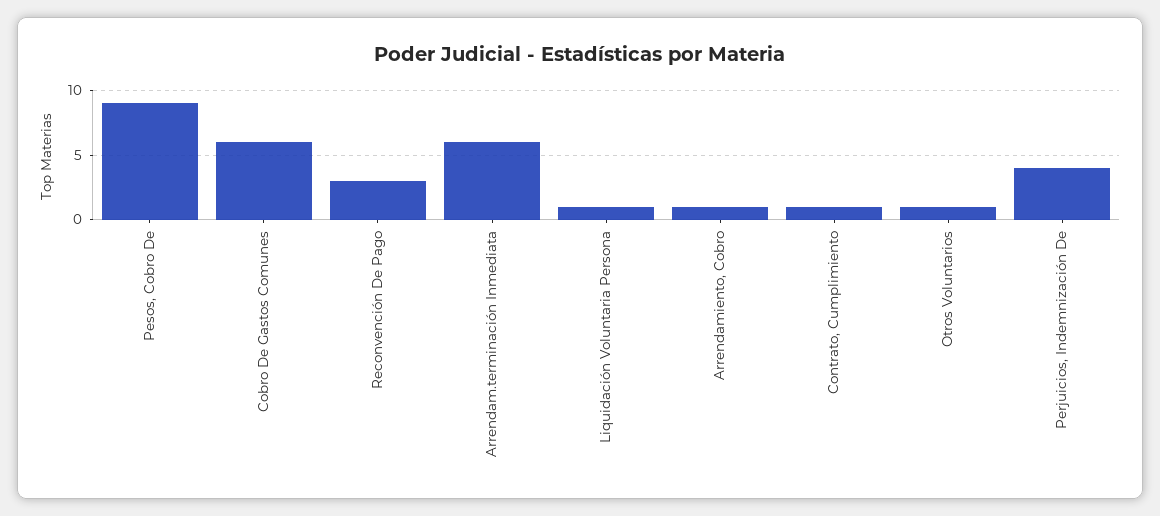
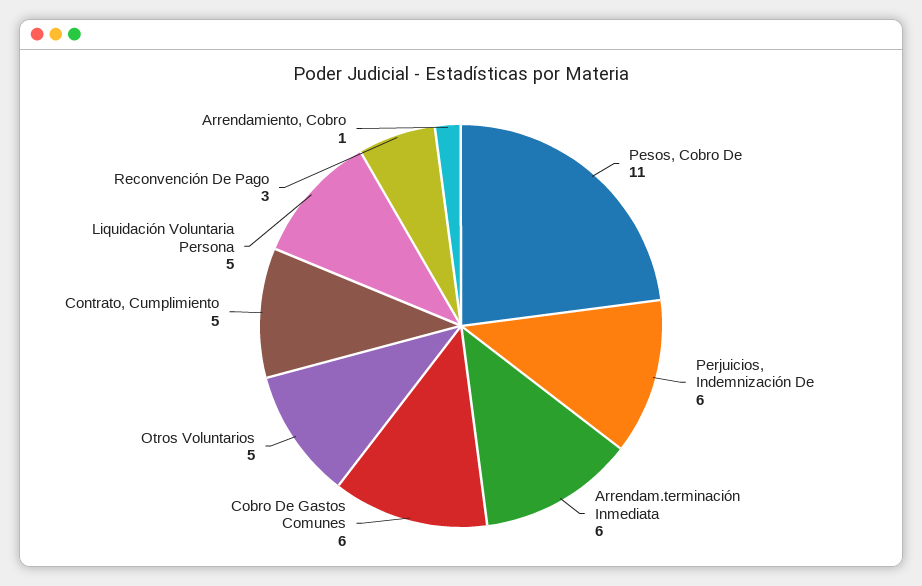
  {
-   "Pesos, Cobro De": 9,
+   "Pesos, Cobro De": 11,
    "Cobro De Gastos Comunes": 6,
    "Reconvención De Pago": 3,
    "Arrendam.terminación Inmediata": 6,
-   "Liquidación Voluntaria Persona": 1,
+   "Liquidación Voluntaria Persona": 5,
    "Arrendamiento, Cobro": 1,
-   "Contrato, Cumplimiento": 1,
+   "Contrato, Cumplimiento": 5,
-   "Otros Voluntarios": 1,
+   "Otros Voluntarios": 5,
-   "Perjuicios, Indemnización De": 4
+   "Perjuicios, Indemnización De": 6
  }

